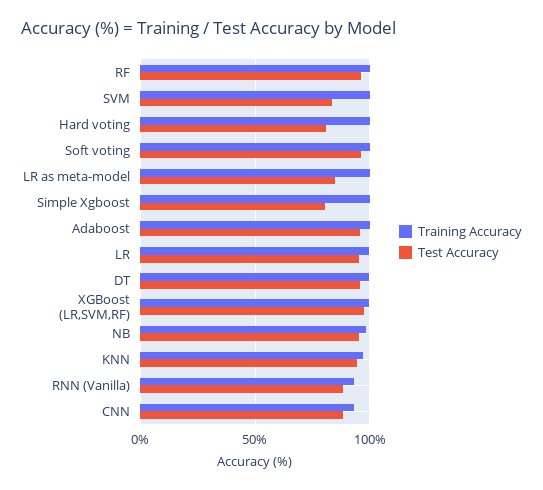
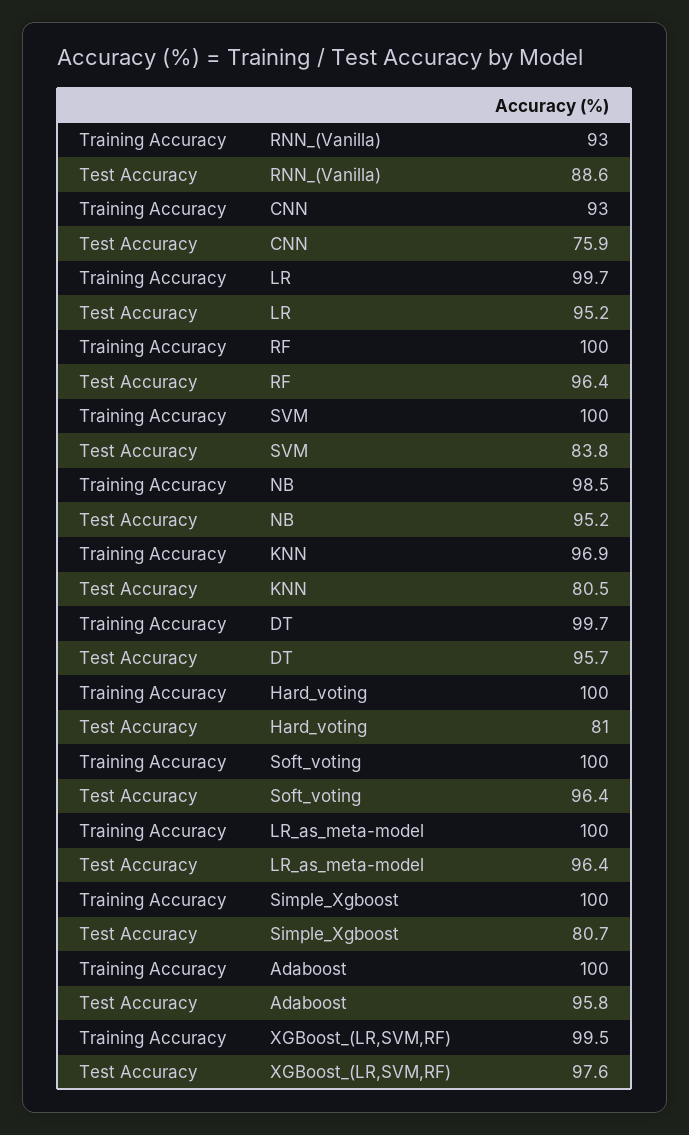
  {
    "Training Accuracy": {
      "RF": 100,
      "SVM": 100,
      "Hard voting": 100,
      "Soft voting": 100,
      "LR as meta-model": 100,
      "Simple Xgboost": 100,
      "Adaboost": 100,
      "LR": 99.7,
      "DT": 99.7,
      "XGBoost (LR,SVM,RF)": 99.5,
      "NB": 98.5,
      "KNN": 96.9,
      "RNN (Vanilla)": 93,
      "CNN": 93
    },
    "Test Accuracy": {
      "RF": 96.4,
      "SVM": 83.8,
      "Hard voting": 81,
      "Soft voting": 96.4,
-     "LR as meta-model": 85,
+     "LR as meta-model": 96.4,
      "Simple Xgboost": 80.7,
      "Adaboost": 95.8,
      "LR": 95.2,
      "DT": 95.7,
      "XGBoost (LR,SVM,RF)": 97.6,
      "NB": 95.2,
-     "KNN": 95,
+     "KNN": 80.5,
      "RNN (Vanilla)": 88.6,
-     "CNN": 90
+     "CNN": 75.9
    }
  }

